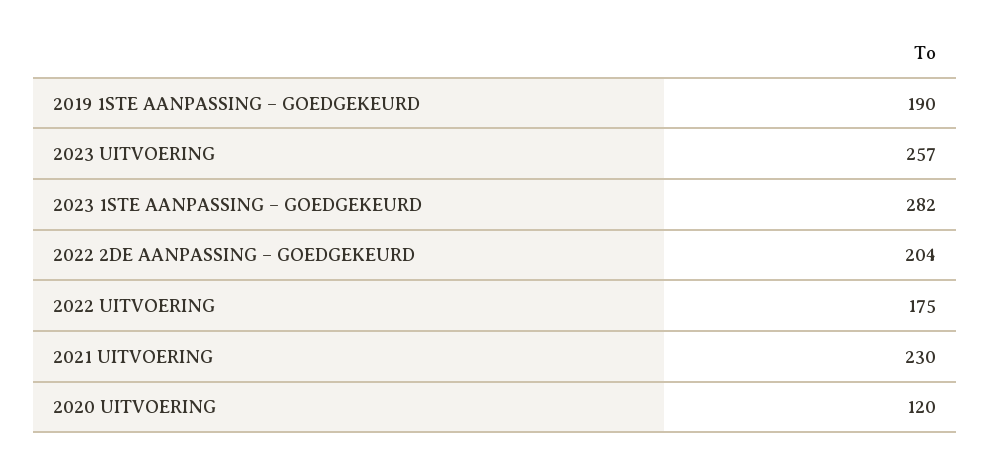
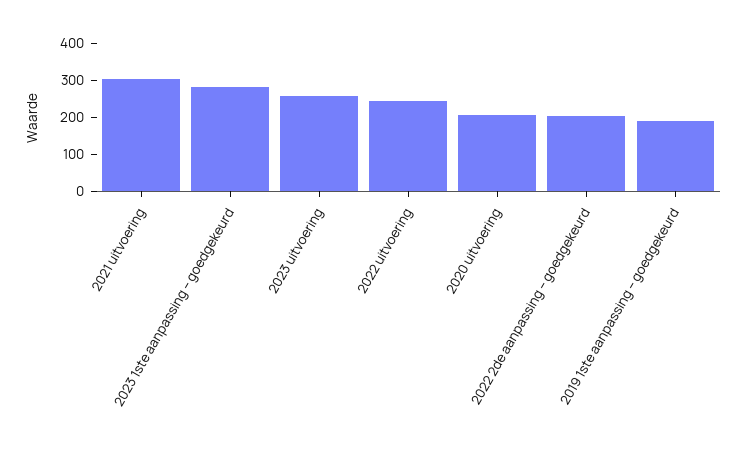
  {
    "2019 1STE AANPASSING – GOEDGEKEURD": 190,
    "2023 UITVOERING": 257,
    "2023 1STE AANPASSING – GOEDGEKEURD": 282,
    "2022 2DE AANPASSING – GOEDGEKEURD": 204,
-   "2022 UITVOERING": 175,
+   "2022 UITVOERING": 250,
-   "2021 UITVOERING": 230,
+   "2021 UITVOERING": 300,
-   "2020 UITVOERING": 120
+   "2020 UITVOERING": 200
  }

